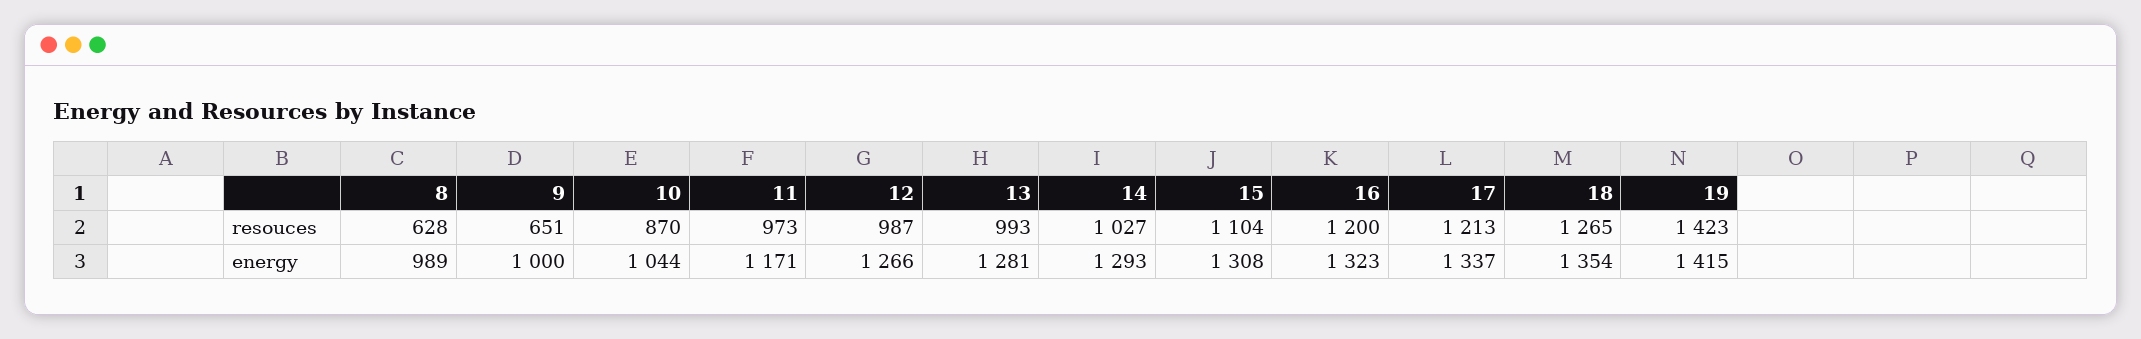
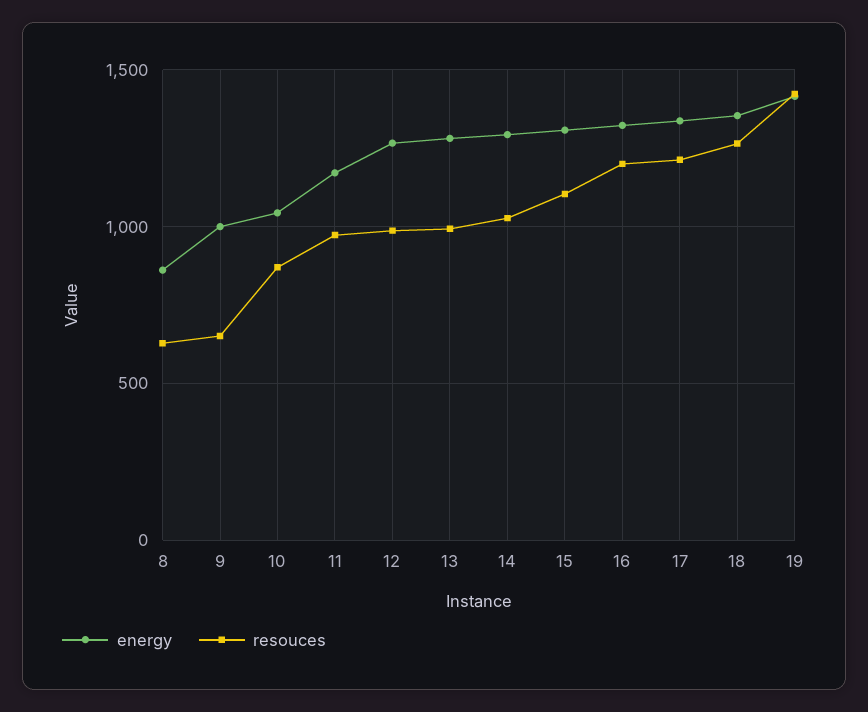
  {
    "resouces": {
      "8": 628,
      "9": 651,
      "10": 870,
      "11": 973,
      "12": 987,
      "13": 993,
      "14": 1027,
      "15": 1104,
      "16": 1200,
      "17": 1213,
      "18": 1265,
      "19": 1423
    },
    "energy": {
-     "8": 989,
+     "8": 850,
      "9": 1000,
      "10": 1044,
      "11": 1171,
      "12": 1266,
      "13": 1281,
      "14": 1293,
      "15": 1308,
      "16": 1323,
      "17": 1337,
      "18": 1354,
      "19": 1415
    }
  }

